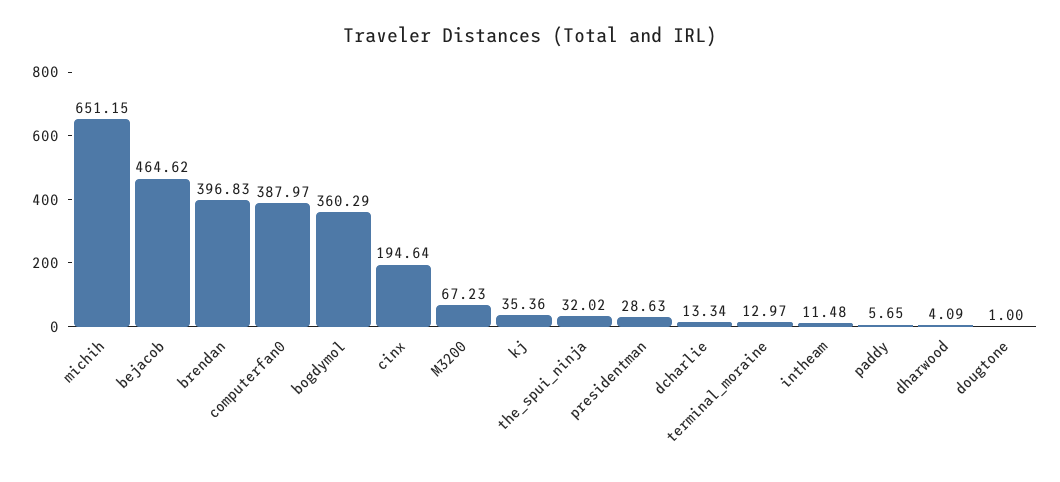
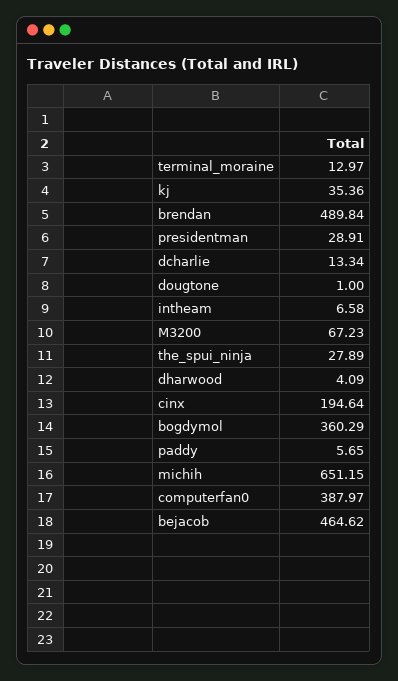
  {
    "michih": 651.15,
    "bejacob": 464.62,
-   "brendan": 396.83,
+   "brendan": 489.84,
    "computerfan0": 387.97,
    "bogdymol": 360.29,
    "cinx": 194.64,
    "M3200": 67.23,
    "kj": 35.36,
-   "the_spui_ninja": 32.02,
+   "the_spui_ninja": 27.89,
-   "presidentman": 28.63,
+   "presidentman": 28.91,
    "dcharlie": 13.34,
    "terminal_moraine": 12.97,
-   "intheam": 11.48,
+   "intheam": 6.58,
    "paddy": 5.65,
    "dharwood": 4.09,
    "dougtone": 1
  }

